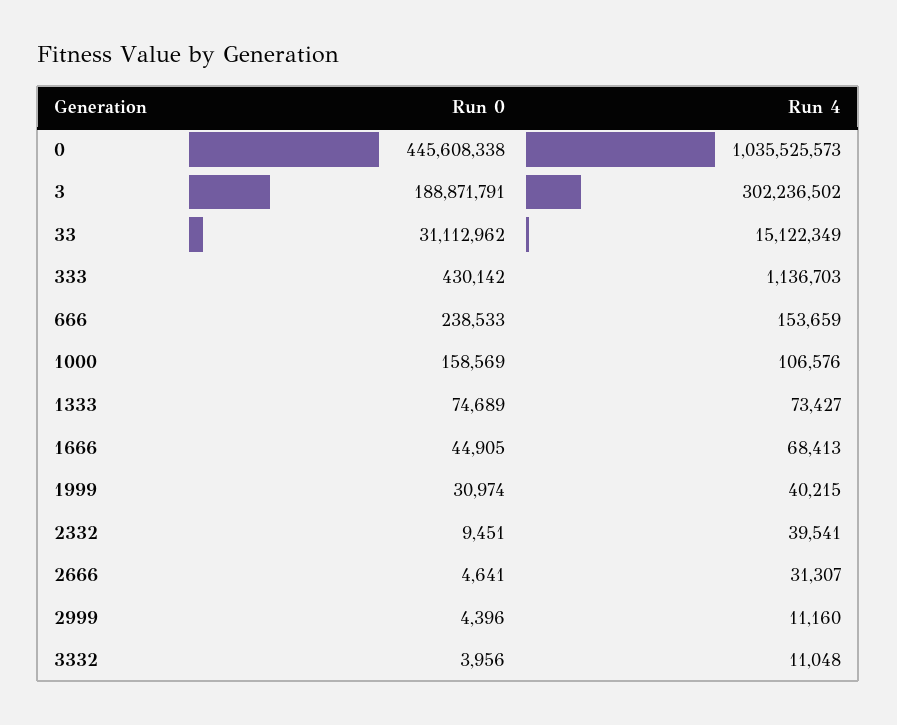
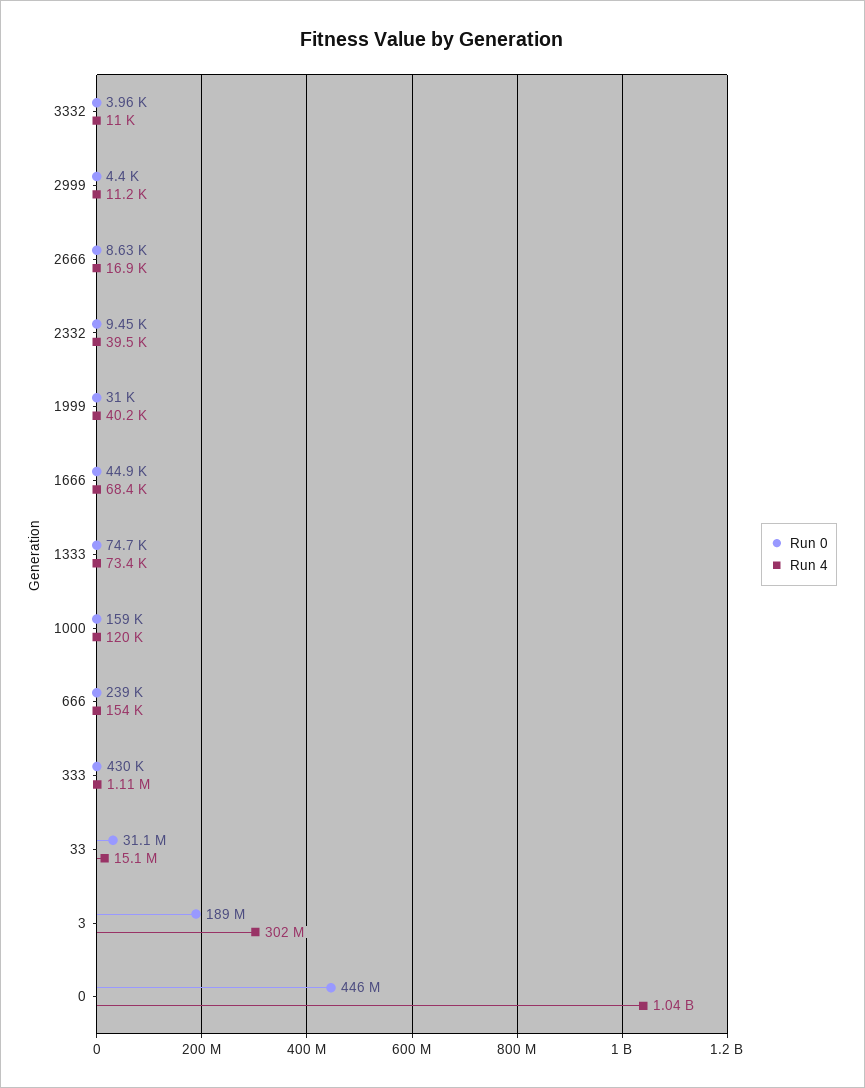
  {
    "Run 0": {
      "0": 445608338,
      "3": 188871791,
      "33": 31112962,
      "333": 430142,
      "666": 238533,
      "1000": 158569,
      "1333": 74689,
      "1666": 44905,
      "1999": 30974,
      "2332": 9451,
-     "2666": 4641,
+     "2666": 8630,
      "2999": 4396,
      "3332": 3956
    },
    "Run 4": {
      "0": 1035525573,
      "3": 302236502,
      "33": 15122349,
-     "333": 1136703,
+     "333": 1110000,
      "666": 153659,
-     "1000": 106576,
+     "1000": 120000,
      "1333": 73427,
      "1666": 68413,
      "1999": 40215,
      "2332": 39541,
-     "2666": 31307,
+     "2666": 16900,
      "2999": 11160,
      "3332": 11048
    }
  }

